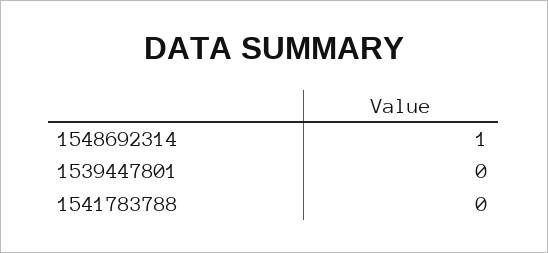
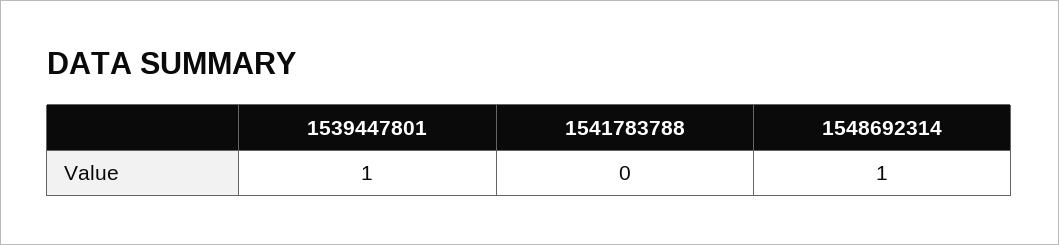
  {
    "1548692314": 1,
-   "1539447801": 0,
+   "1539447801": 1,
    "1541783788": 0
  }

